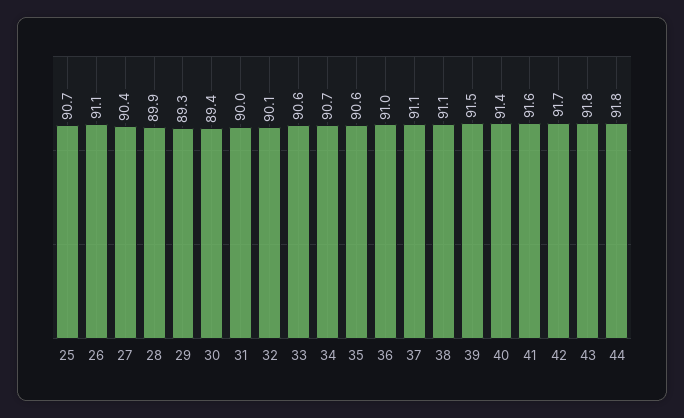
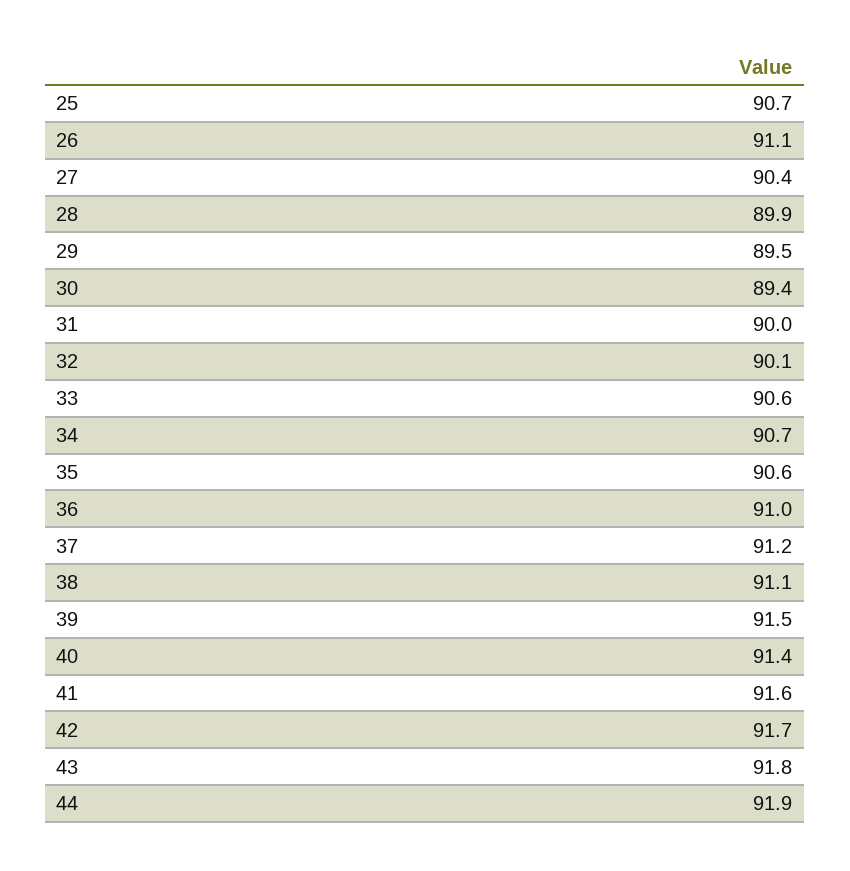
  {
    "25": 90.7,
    "26": 91.1,
    "27": 90.4,
    "28": 89.9,
-   "29": 89.3,
+   "29": 89.5,
    "30": 89.4,
    "31": 90,
    "32": 90.1,
    "33": 90.6,
    "34": 90.7,
    "35": 90.6,
    "36": 91,
-   "37": 91.1,
+   "37": 91.2,
    "38": 91.1,
    "39": 91.5,
    "40": 91.4,
    "41": 91.6,
    "42": 91.7,
    "43": 91.8,
-   "44": 91.8
+   "44": 91.9
  }

